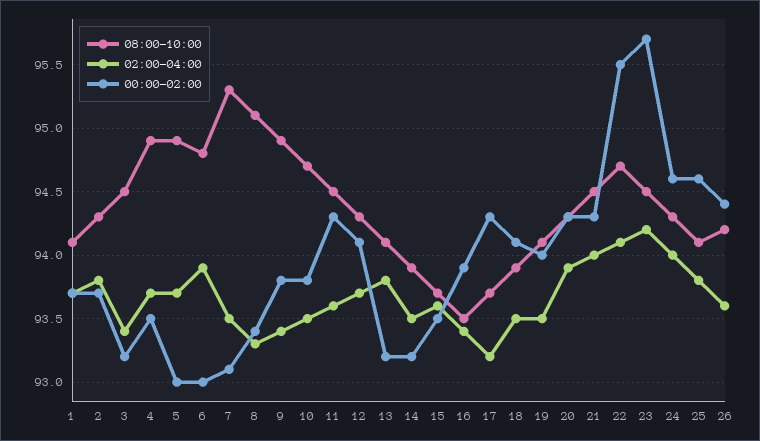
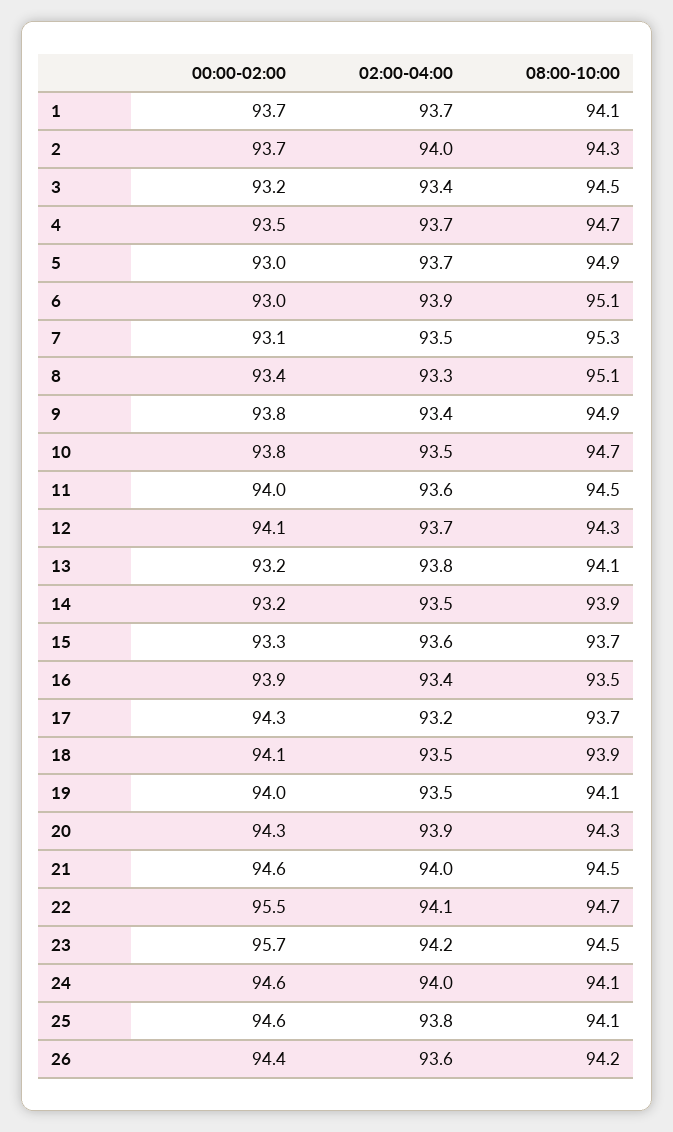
  {
    "08:00-10:00": {
      "1": 94.1,
      "2": 94.3,
      "3": 94.5,
-     "4": 94.9,
+     "4": 94.7,
      "5": 94.9,
-     "6": 94.8,
+     "6": 95.1,
      "7": 95.3,
      "8": 95.1,
      "9": 94.9,
      "10": 94.7,
      "11": 94.5,
      "12": 94.3,
      "13": 94.1,
      "14": 93.9,
      "15": 93.7,
      "16": 93.5,
      "17": 93.7,
      "18": 93.9,
      "19": 94.1,
      "20": 94.3,
      "21": 94.5,
      "22": 94.7,
      "23": 94.5,
-     "24": 94.3,
+     "24": 94.1,
      "25": 94.1,
      "26": 94.2
    },
    "02:00-04:00": {
      "1": 93.7,
-     "2": 93.8,
+     "2": 94,
      "3": 93.4,
      "4": 93.7,
      "5": 93.7,
      "6": 93.9,
      "7": 93.5,
      "8": 93.3,
      "9": 93.4,
      "10": 93.5,
      "11": 93.6,
      "12": 93.7,
      "13": 93.8,
      "14": 93.5,
      "15": 93.6,
      "16": 93.4,
      "17": 93.2,
      "18": 93.5,
      "19": 93.5,
      "20": 93.9,
      "21": 94,
      "22": 94.1,
      "23": 94.2,
      "24": 94,
      "25": 93.8,
      "26": 93.6
    },
    "00:00-02:00": {
      "1": 93.7,
      "2": 93.7,
      "3": 93.2,
      "4": 93.5,
      "5": 93,
      "6": 93,
      "7": 93.1,
      "8": 93.4,
      "9": 93.8,
      "10": 93.8,
-     "11": 94.3,
+     "11": 94,
      "12": 94.1,
      "13": 93.2,
      "14": 93.2,
-     "15": 93.5,
+     "15": 93.3,
      "16": 93.9,
      "17": 94.3,
      "18": 94.1,
      "19": 94,
      "20": 94.3,
-     "21": 94.3,
+     "21": 94.6,
      "22": 95.5,
      "23": 95.7,
      "24": 94.6,
      "25": 94.6,
      "26": 94.4
    }
  }

